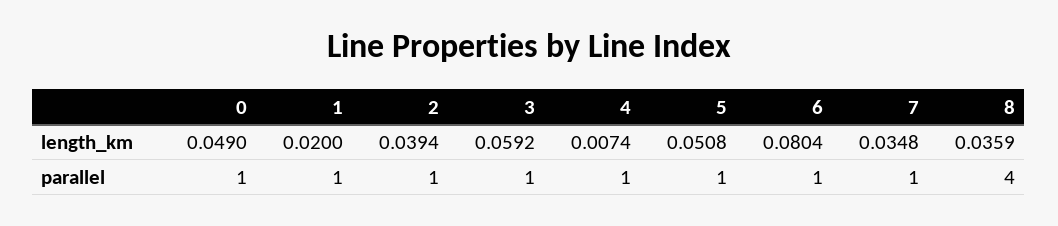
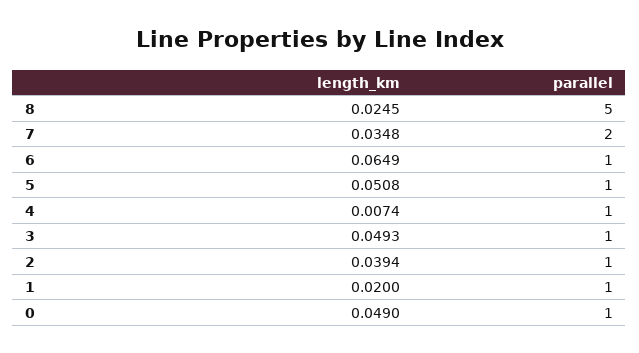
  {
    "0": {
      "length_km": 0.049,
      "parallel": 1
    },
    "1": {
      "length_km": 0.02,
      "parallel": 1
    },
    "2": {
      "length_km": 0.0394,
      "parallel": 1
    },
    "3": {
-     "length_km": 0.0592,
+     "length_km": 0.0493,
      "parallel": 1
    },
    "4": {
      "length_km": 0.0074,
      "parallel": 1
    },
    "5": {
      "length_km": 0.0508,
      "parallel": 1
    },
    "6": {
-     "length_km": 0.0804,
+     "length_km": 0.0649,
      "parallel": 1
    },
    "7": {
      "length_km": 0.0348,
-     "parallel": 1
+     "parallel": 2
    },
    "8": {
-     "length_km": 0.0359,
+     "length_km": 0.0245,
-     "parallel": 4
+     "parallel": 5
    }
  }

